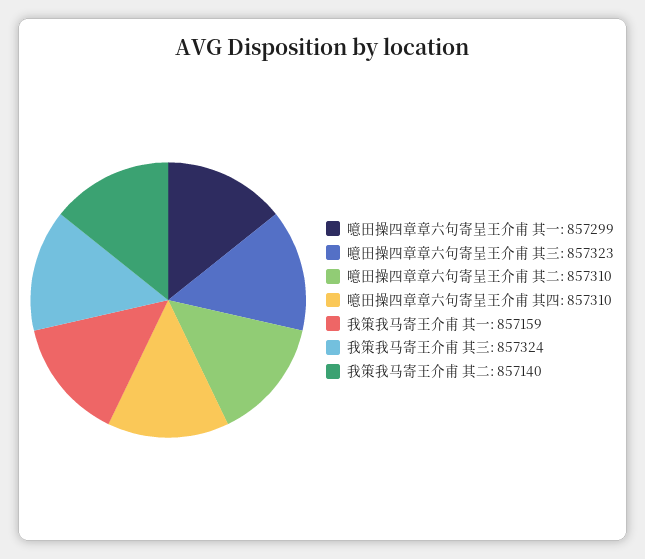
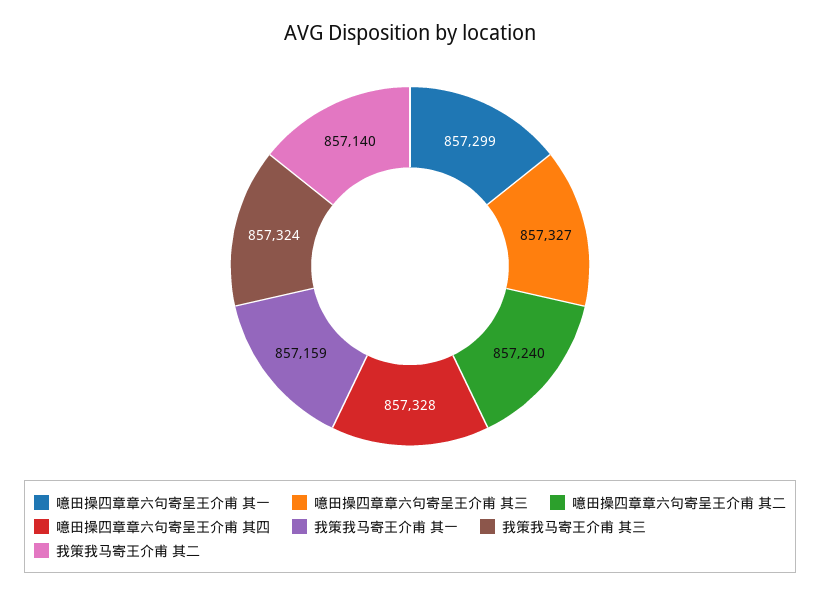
  {
    "噫田操四章章六句寄呈王介甫 其一": 857299,
-   "噫田操四章章六句寄呈王介甫 其三": 857323,
+   "噫田操四章章六句寄呈王介甫 其三": 857327,
-   "噫田操四章章六句寄呈王介甫 其二": 857310,
+   "噫田操四章章六句寄呈王介甫 其二": 857240,
-   "噫田操四章章六句寄呈王介甫 其四": 857310,
+   "噫田操四章章六句寄呈王介甫 其四": 857328,
    "我策我马寄王介甫 其一": 857159,
    "我策我马寄王介甫 其三": 857324,
    "我策我马寄王介甫 其二": 857140
  }

